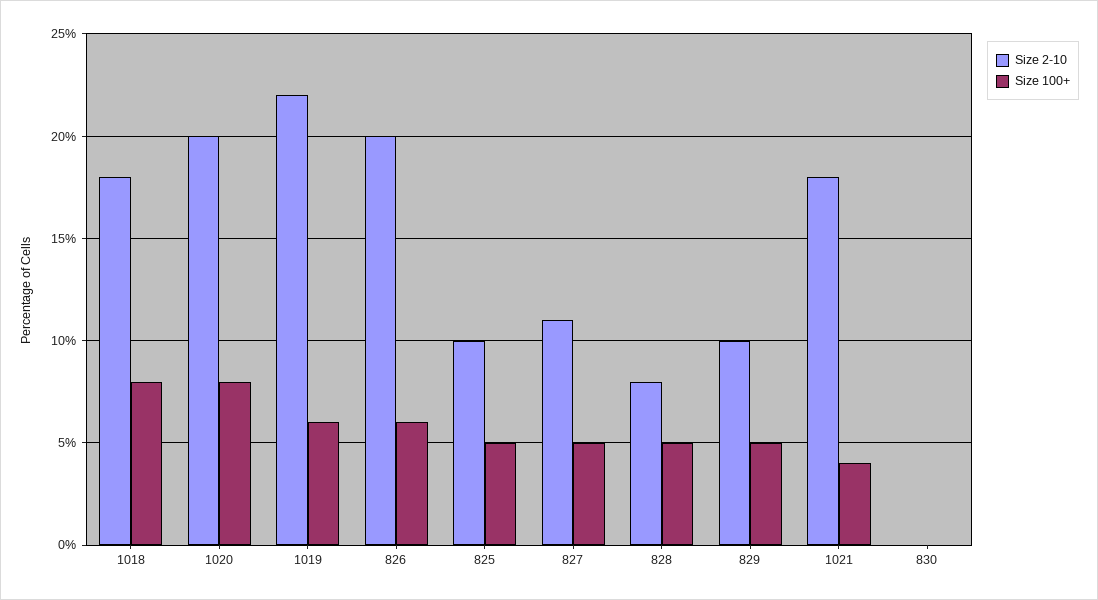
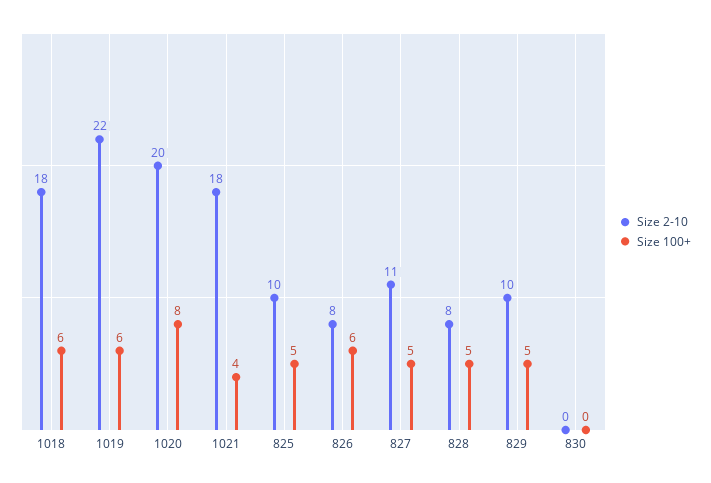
  {
    "Size 2-10": {
      "1018": 18,
      "1020": 20,
      "1019": 22,
-     "826": 20,
+     "826": 8,
      "825": 10,
      "827": 11,
      "828": 8,
      "829": 10,
      "1021": 18,
      "830": 0
    },
    "Size 100+": {
-     "1018": 8,
+     "1018": 6,
      "1020": 8,
      "1019": 6,
      "826": 6,
      "825": 5,
      "827": 5,
      "828": 5,
      "829": 5,
      "1021": 4,
      "830": 0
    }
  }

